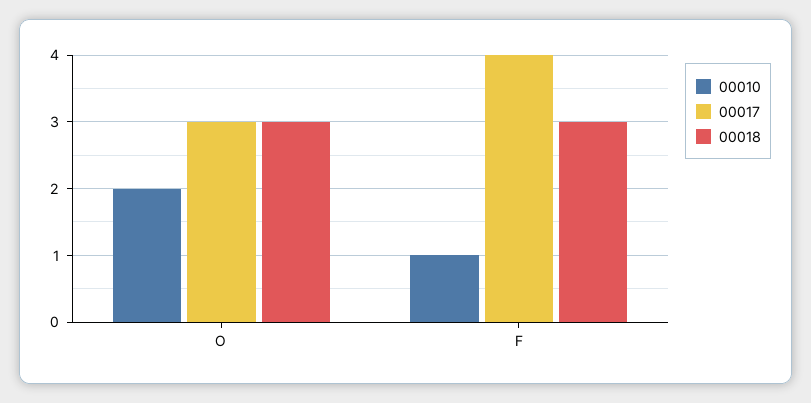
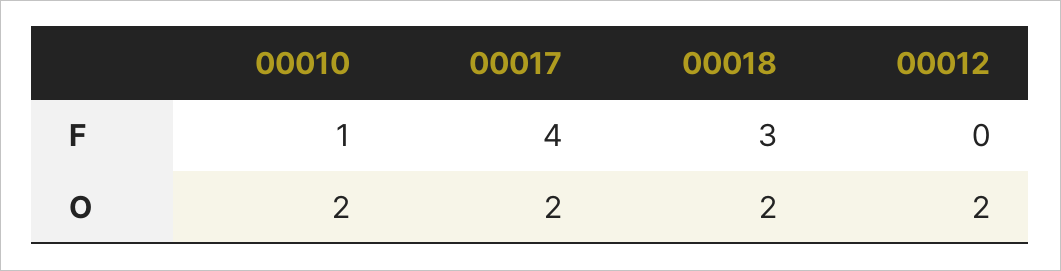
  {
    "00010": {
      "O": 2,
      "F": 1
    },
    "00017": {
-     "O": 3,
+     "O": 2,
      "F": 4
    },
    "00018": {
-     "O": 3,
+     "O": 2,
      "F": 3
-   }
+   },
+   "00012": {
+     "F": 0,
+     "O": 2
+   }
  }

